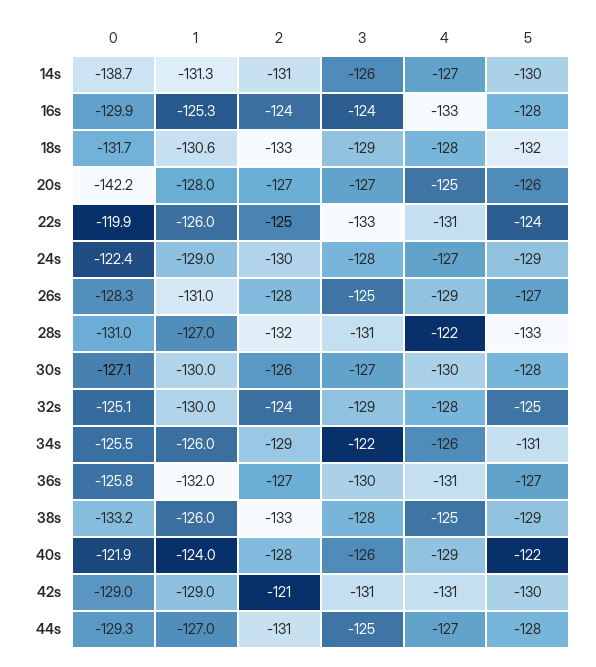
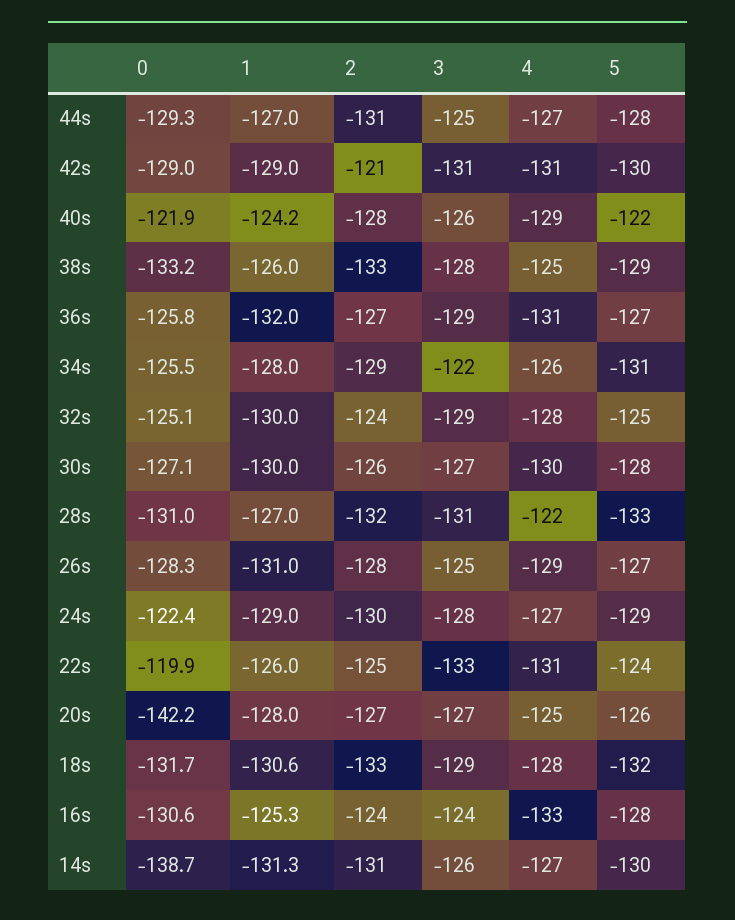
  {
    "0": {
      "14s": -138.7,
-     "16s": -129.9,
+     "16s": -130.6,
      "18s": -131.7,
      "20s": -142.2,
      "22s": -119.9,
      "24s": -122.4,
      "26s": -128.3,
      "28s": -131,
      "30s": -127.1,
      "32s": -125.1,
      "34s": -125.5,
      "36s": -125.8,
      "38s": -133.2,
      "40s": -121.9,
      "42s": -129,
      "44s": -129.3
    },
    "1": {
      "14s": -131.3,
      "16s": -125.3,
      "18s": -130.6,
      "20s": -128,
      "22s": -126,
      "24s": -129,
      "26s": -131,
      "28s": -127,
      "30s": -130,
      "32s": -130,
-     "34s": -126,
+     "34s": -128,
      "36s": -132,
      "38s": -126,
-     "40s": -124,
+     "40s": -124.2,
      "42s": -129,
      "44s": -127
    },
    "2": {
      "14s": -131,
      "16s": -124,
      "18s": -133,
      "20s": -127,
      "22s": -125,
      "24s": -130,
      "26s": -128,
      "28s": -132,
      "30s": -126,
      "32s": -124,
      "34s": -129,
      "36s": -127,
      "38s": -133,
      "40s": -128,
      "42s": -121,
      "44s": -131
    },
    "3": {
      "14s": -126,
      "16s": -124,
      "18s": -129,
      "20s": -127,
      "22s": -133,
      "24s": -128,
      "26s": -125,
      "28s": -131,
      "30s": -127,
      "32s": -129,
      "34s": -122,
-     "36s": -130,
+     "36s": -129,
      "38s": -128,
      "40s": -126,
      "42s": -131,
      "44s": -125
    },
    "4": {
      "14s": -127,
      "16s": -133,
      "18s": -128,
      "20s": -125,
      "22s": -131,
      "24s": -127,
      "26s": -129,
      "28s": -122,
      "30s": -130,
      "32s": -128,
      "34s": -126,
      "36s": -131,
      "38s": -125,
      "40s": -129,
      "42s": -131,
      "44s": -127
    },
    "5": {
      "14s": -130,
      "16s": -128,
      "18s": -132,
      "20s": -126,
      "22s": -124,
      "24s": -129,
      "26s": -127,
      "28s": -133,
      "30s": -128,
      "32s": -125,
      "34s": -131,
      "36s": -127,
      "38s": -129,
      "40s": -122,
      "42s": -130,
      "44s": -128
    }
  }

